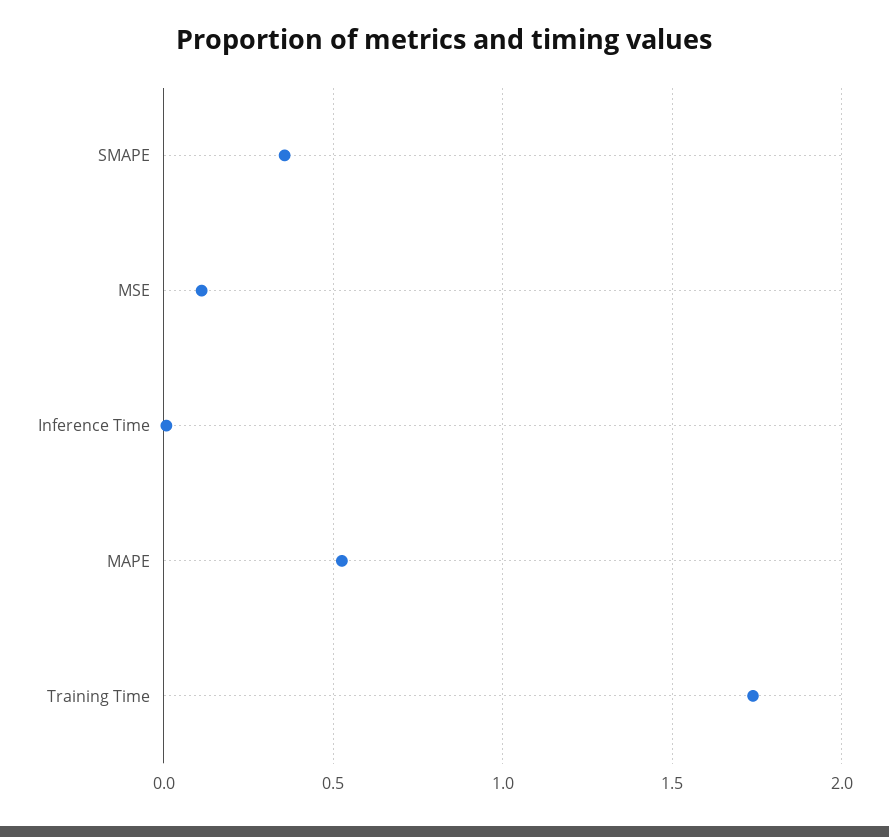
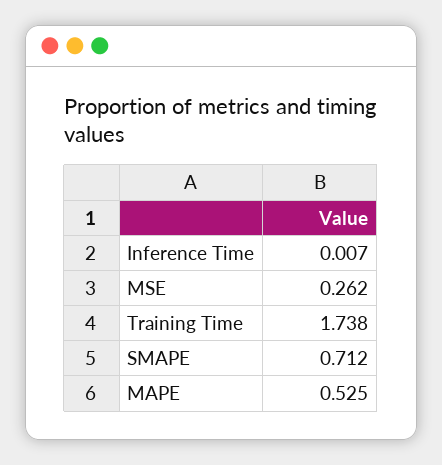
  {
-   "SMAPE": 0.35,
+   "SMAPE": 0.712,
-   "MSE": 0.1,
+   "MSE": 0.262,
    "Inference Time": 0.007,
    "MAPE": 0.525,
    "Training Time": 1.738
  }

